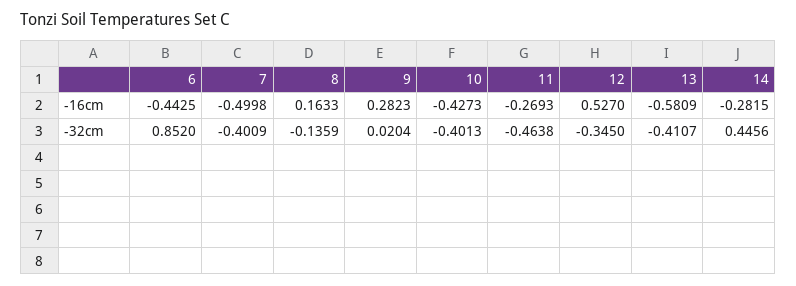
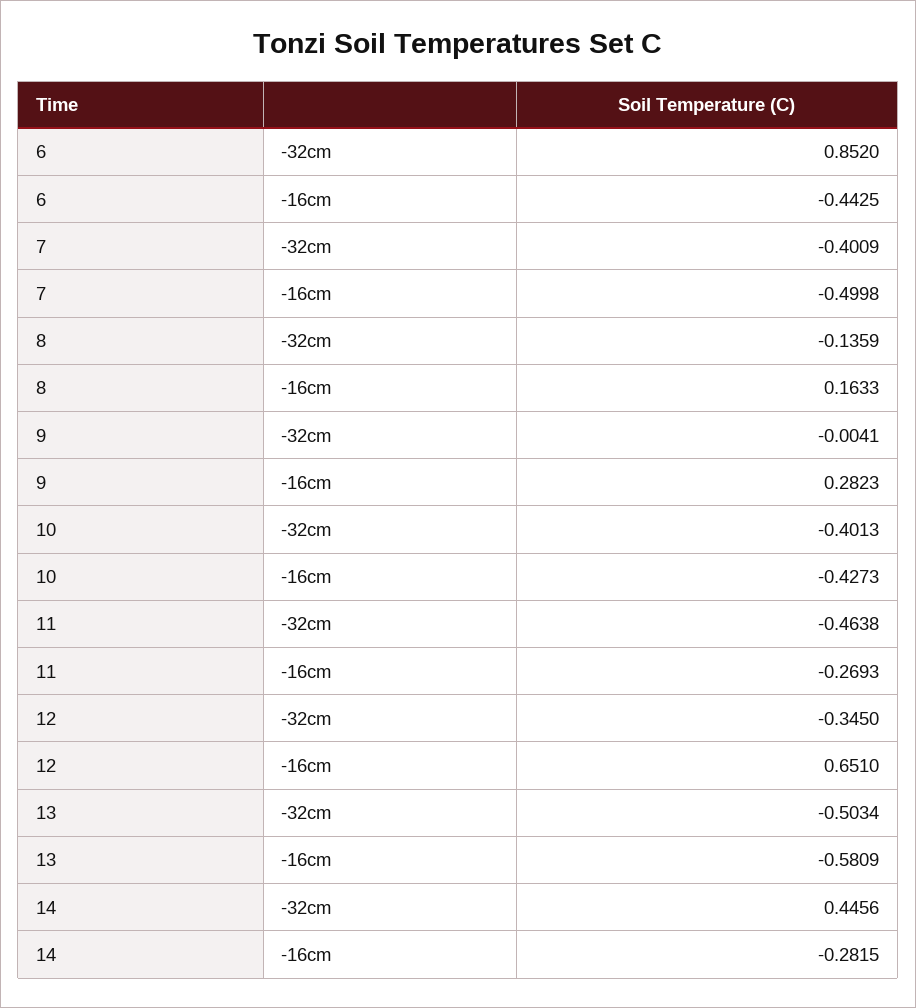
  {
    "6": {
      "-16cm": -0.4425,
      "-32cm": 0.852
    },
    "7": {
      "-16cm": -0.4998,
      "-32cm": -0.4009
    },
    "8": {
      "-16cm": 0.1633,
      "-32cm": -0.1359
    },
    "9": {
      "-16cm": 0.2823,
-     "-32cm": 0.0204
+     "-32cm": -0.0041
    },
    "10": {
      "-16cm": -0.4273,
      "-32cm": -0.4013
    },
    "11": {
      "-16cm": -0.2693,
      "-32cm": -0.4638
    },
    "12": {
-     "-16cm": 0.527,
+     "-16cm": 0.651,
      "-32cm": -0.345
    },
    "13": {
      "-16cm": -0.5809,
-     "-32cm": -0.4107
+     "-32cm": -0.5034
    },
    "14": {
      "-16cm": -0.2815,
      "-32cm": 0.4456
    }
  }

